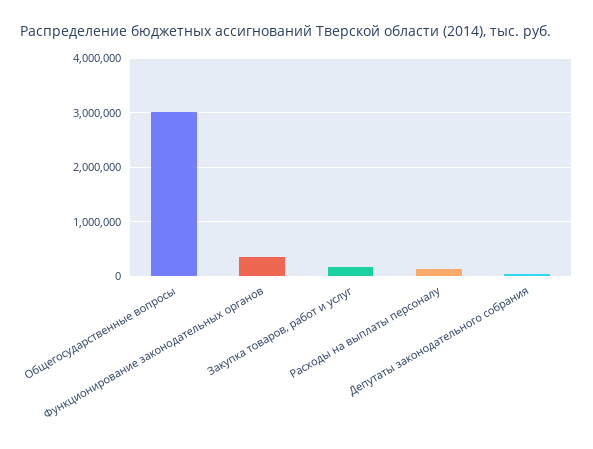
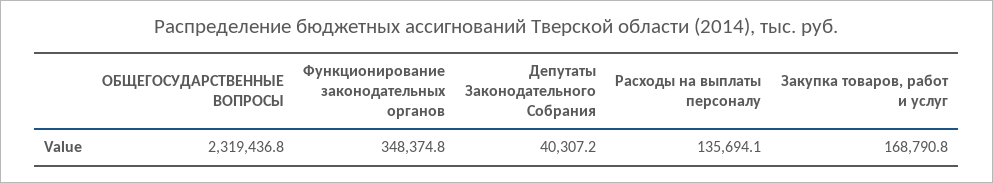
  {
-   "Общегосударственные вопросы": 3000000,
+   "Общегосударственные вопросы": 2319436.8,
    "Функционирование законодательных органов": 348374.8,
    "Закупка товаров, работ и услуг": 168790.8,
    "Расходы на выплаты персоналу": 135694.1,
    "Депутаты законодательного собрания": 40307.2
  }

